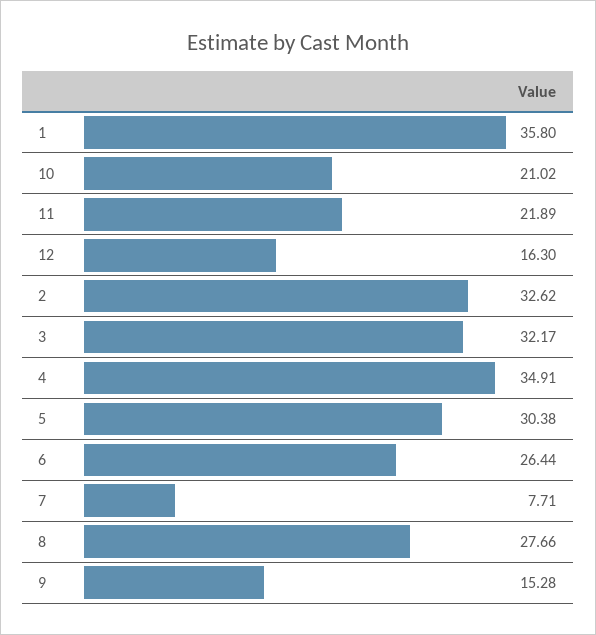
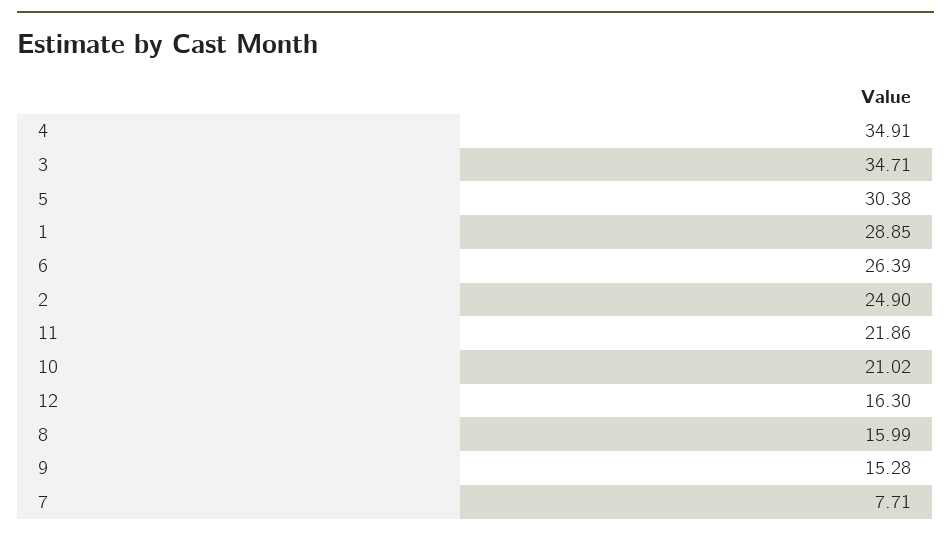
  {
-   "1": 35.8,
+   "1": 28.85,
    "10": 21.02,
-   "11": 21.89,
+   "11": 21.86,
    "12": 16.3,
-   "2": 32.62,
+   "2": 24.9,
-   "3": 32.17,
+   "3": 34.71,
    "4": 34.91,
    "5": 30.38,
-   "6": 26.44,
+   "6": 26.39,
    "7": 7.71,
-   "8": 27.66,
+   "8": 15.99,
    "9": 15.28
  }

